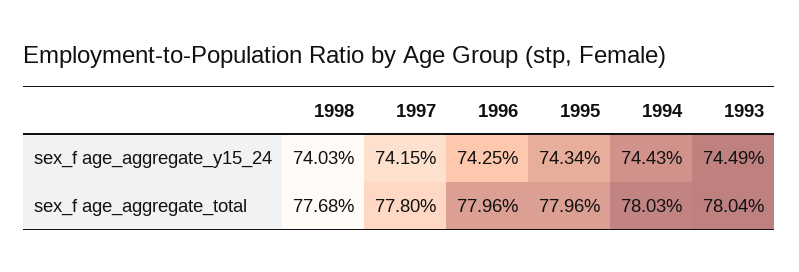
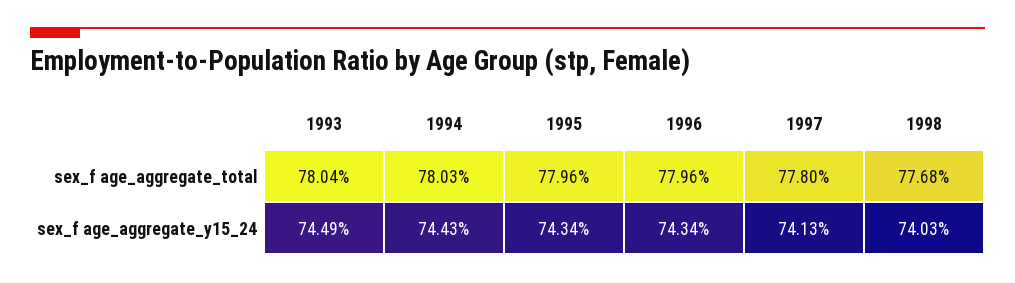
  {
    "1998": {
      "sex_f age_aggregate_y15_24": 74.03,
      "sex_f age_aggregate_total": 77.68
    },
    "1997": {
-     "sex_f age_aggregate_y15_24": 74.15,
+     "sex_f age_aggregate_y15_24": 74.13,
      "sex_f age_aggregate_total": 77.8
    },
    "1996": {
-     "sex_f age_aggregate_y15_24": 74.25,
+     "sex_f age_aggregate_y15_24": 74.34,
      "sex_f age_aggregate_total": 77.96
    },
    "1995": {
      "sex_f age_aggregate_y15_24": 74.34,
      "sex_f age_aggregate_total": 77.96
    },
    "1994": {
      "sex_f age_aggregate_y15_24": 74.43,
      "sex_f age_aggregate_total": 78.03
    },
    "1993": {
      "sex_f age_aggregate_y15_24": 74.49,
      "sex_f age_aggregate_total": 78.04
    }
  }

